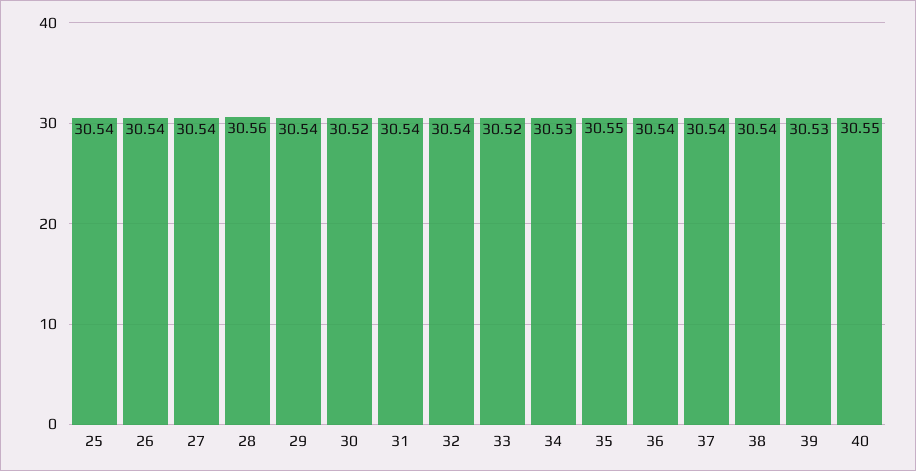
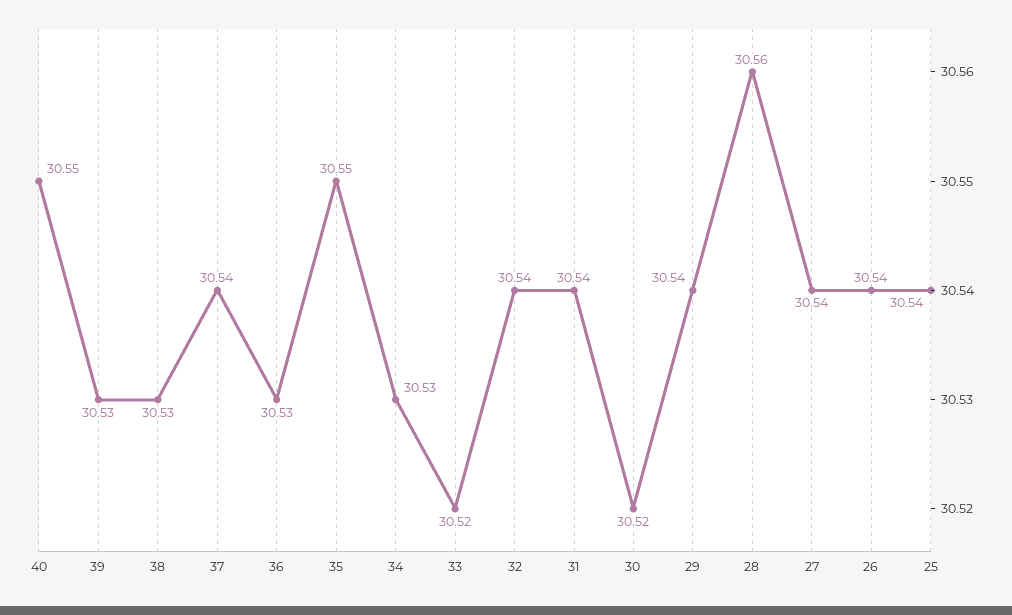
  {
    "25": 30.54,
    "26": 30.54,
    "27": 30.54,
    "28": 30.56,
    "29": 30.54,
    "30": 30.52,
    "31": 30.54,
    "32": 30.54,
    "33": 30.52,
    "34": 30.53,
    "35": 30.55,
-   "36": 30.54,
+   "36": 30.53,
    "37": 30.54,
-   "38": 30.54,
+   "38": 30.53,
    "39": 30.53,
    "40": 30.55
  }

